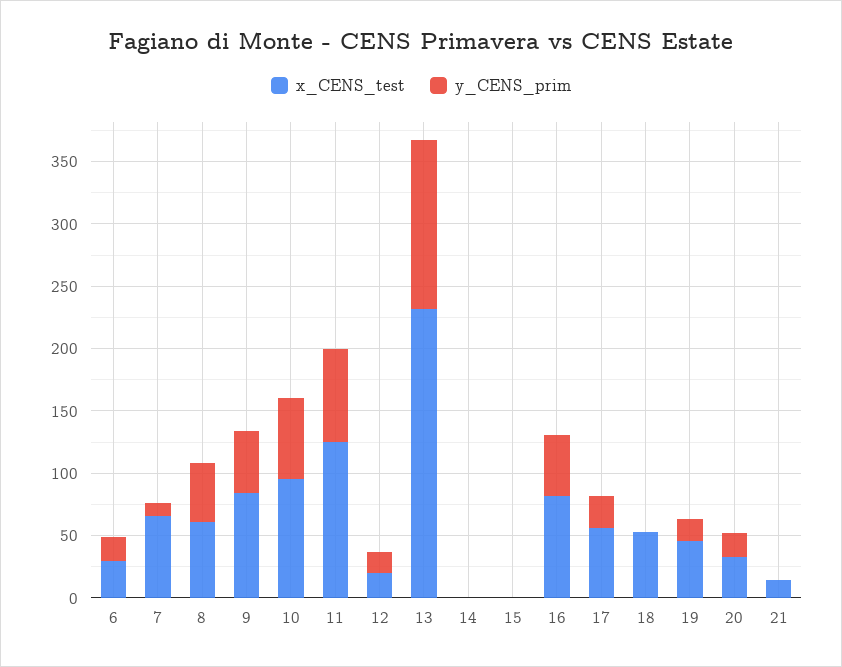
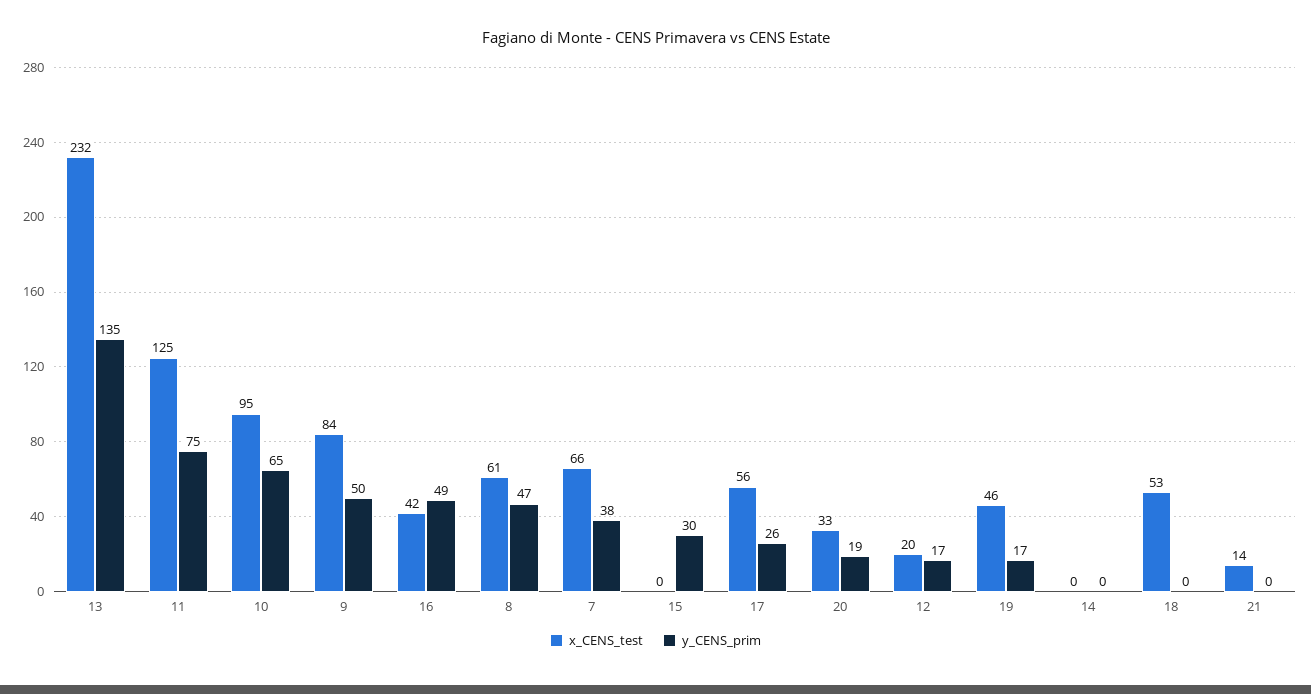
  {
    "x_CENS_test": {
-     "6": 30,
      "7": 66,
      "8": 61,
      "9": 84,
      "10": 95,
      "11": 125,
      "12": 20,
      "13": 232,
      "14": 0,
      "15": 0,
-     "16": 80,
+     "16": 42,
      "17": 56,
      "18": 53,
      "19": 46,
      "20": 33,
      "21": 14
    },
    "y_CENS_prim": {
-     "6": 20,
-     "7": 10,
+     "7": 38,
      "8": 47,
      "9": 50,
      "10": 65,
      "11": 75,
      "12": 17,
      "13": 135,
      "14": 0,
-     "15": 0,
+     "15": 30,
      "16": 49,
      "17": 26,
      "18": 0,
      "19": 17,
      "20": 19,
      "21": 0
    }
  }

